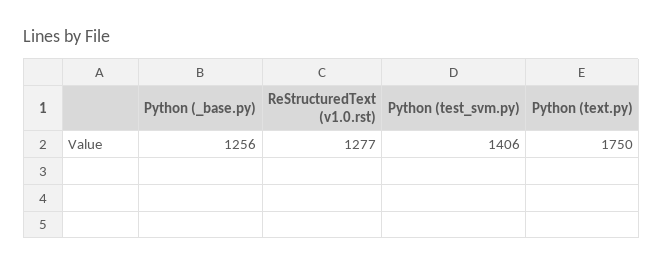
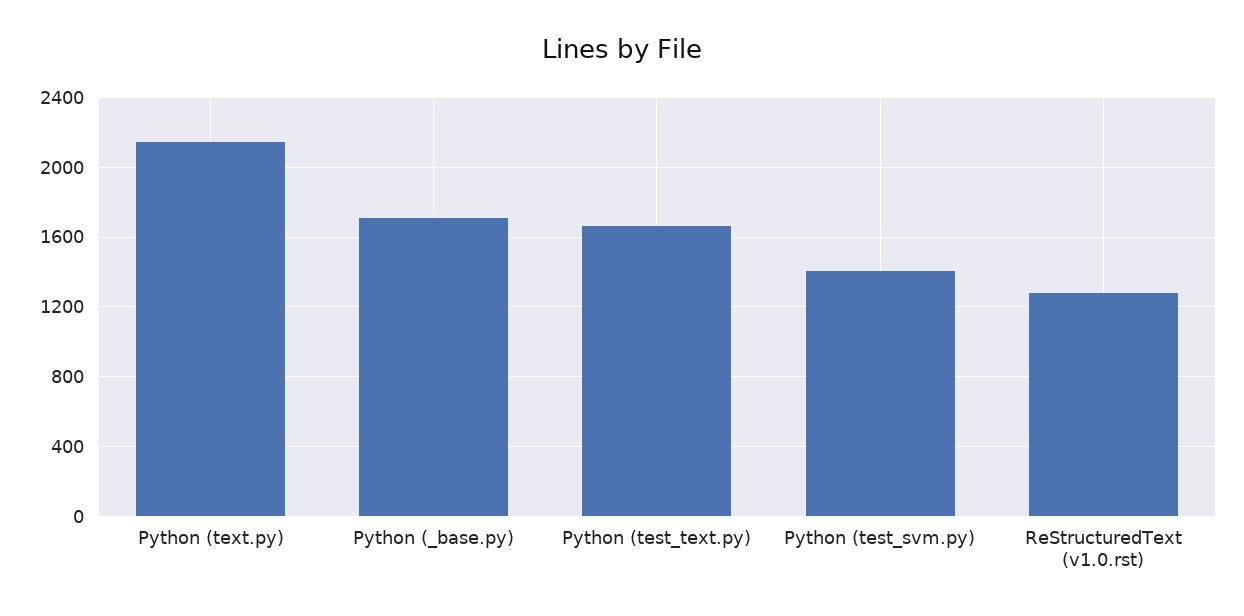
  {
-   "Python (_base.py)": 1256,
+   "Python (_base.py)": 1700,
    "ReStructuredText (v1.0.rst)": 1277,
    "Python (test_svm.py)": 1406,
-   "Python (text.py)": 1750
+   "Python (text.py)": 2150,
+   "Python (test_text.py)": 1650
  }

